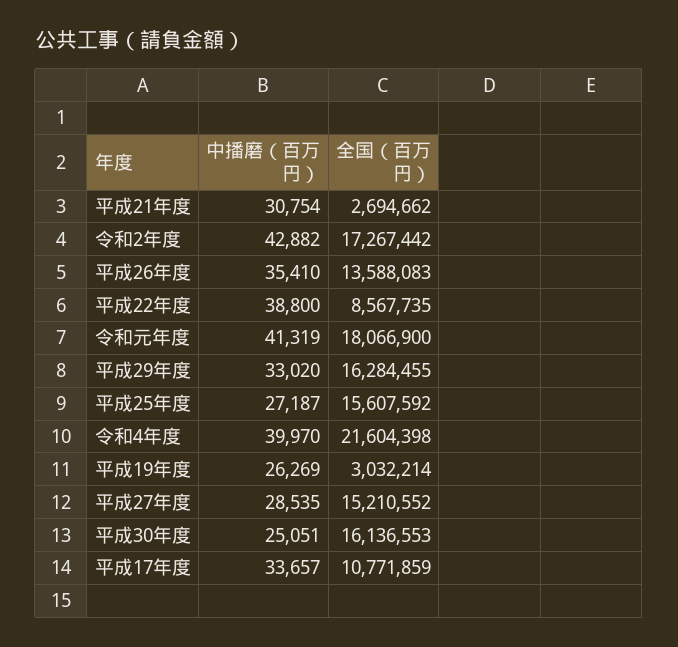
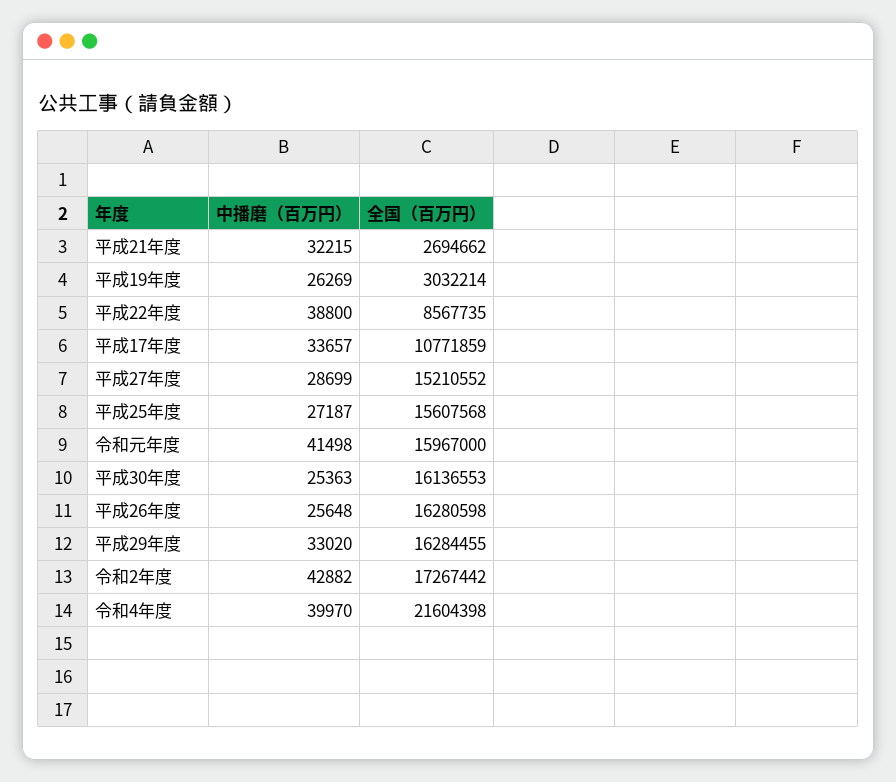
  {
    "中播磨（百万円）": {
-     "平成21年度": 30754,
+     "平成21年度": 32215,
      "令和2年度": 42882,
-     "平成26年度": 35410,
+     "平成26年度": 25648,
      "平成22年度": 38800,
-     "令和元年度": 41319,
+     "令和元年度": 41498,
      "平成29年度": 33020,
      "平成25年度": 27187,
      "令和4年度": 39970,
      "平成19年度": 26269,
-     "平成27年度": 28535,
+     "平成27年度": 28699,
-     "平成30年度": 25051,
+     "平成30年度": 25363,
      "平成17年度": 33657
    },
    "全国（百万円）": {
      "平成21年度": 2694662,
      "令和2年度": 17267442,
-     "平成26年度": 13588083,
+     "平成26年度": 16280598,
      "平成22年度": 8567735,
-     "令和元年度": 18066900,
+     "令和元年度": 15967000,
      "平成29年度": 16284455,
-     "平成25年度": 15607592,
+     "平成25年度": 15607568,
      "令和4年度": 21604398,
      "平成19年度": 3032214,
      "平成27年度": 15210552,
      "平成30年度": 16136553,
      "平成17年度": 10771859
    }
  }

